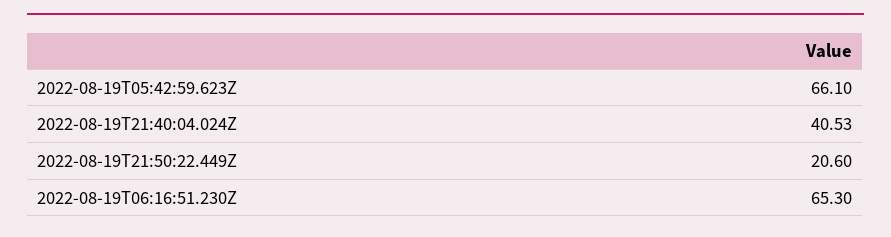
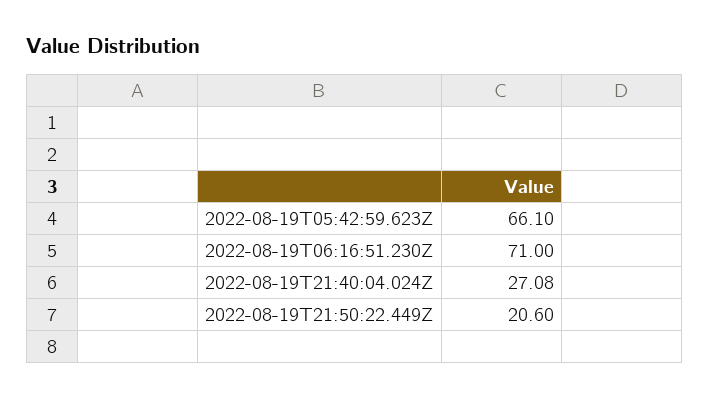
  {
    "2022-08-19T05:42:59.623Z": 66.1,
-   "2022-08-19T21:40:04.024Z": 40.53,
+   "2022-08-19T21:40:04.024Z": 27.08,
    "2022-08-19T21:50:22.449Z": 20.6,
-   "2022-08-19T06:16:51.230Z": 65.3
+   "2022-08-19T06:16:51.230Z": 71
  }

